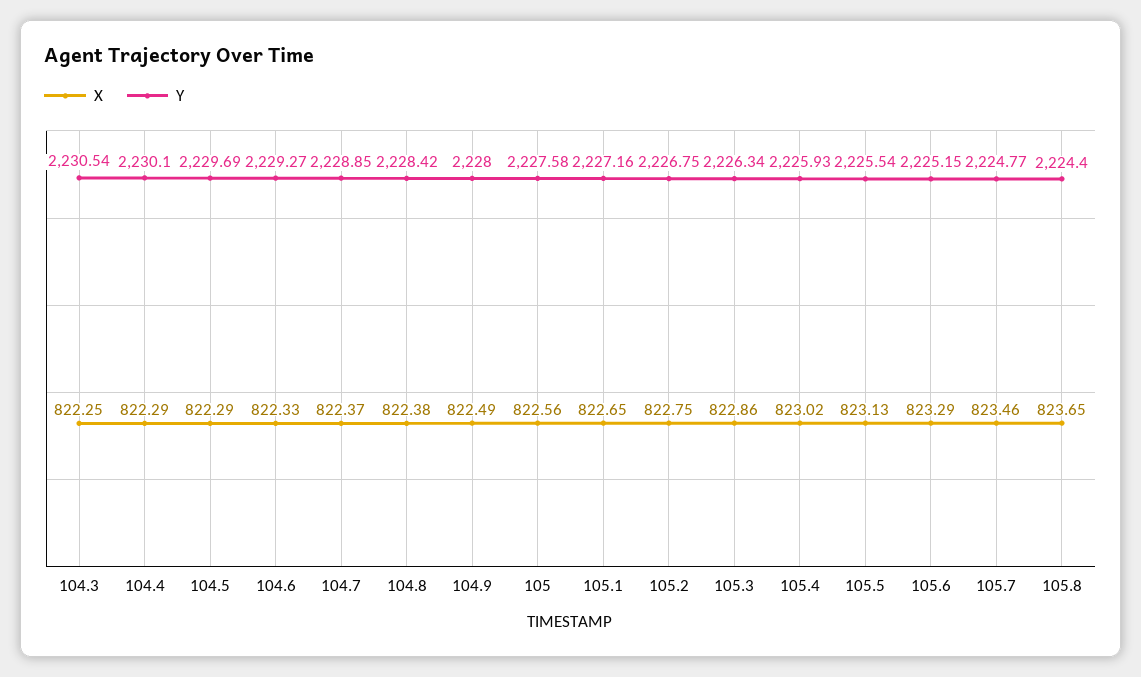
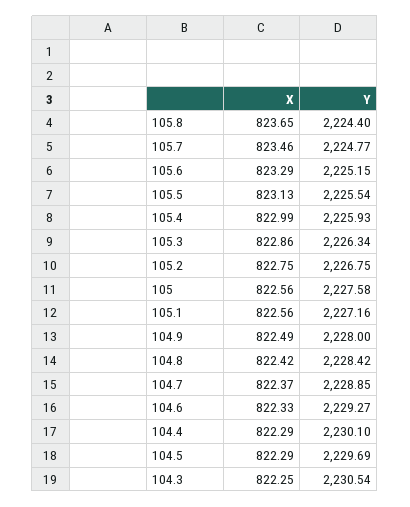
  {
    "X": {
      "104.3": 822.25,
      "104.4": 822.29,
      "104.5": 822.29,
      "104.6": 822.33,
      "104.7": 822.37,
-     "104.8": 822.38,
+     "104.8": 822.42,
      "104.9": 822.49,
      "105": 822.56,
-     "105.1": 822.65,
+     "105.1": 822.56,
      "105.2": 822.75,
      "105.3": 822.86,
-     "105.4": 823.02,
+     "105.4": 822.99,
      "105.5": 823.13,
      "105.6": 823.29,
      "105.7": 823.46,
      "105.8": 823.65
    },
    "Y": {
      "104.3": 2230.54,
      "104.4": 2230.1,
      "104.5": 2229.69,
      "104.6": 2229.27,
      "104.7": 2228.85,
      "104.8": 2228.42,
      "104.9": 2228,
      "105": 2227.58,
      "105.1": 2227.16,
      "105.2": 2226.75,
      "105.3": 2226.34,
      "105.4": 2225.93,
      "105.5": 2225.54,
      "105.6": 2225.15,
      "105.7": 2224.77,
      "105.8": 2224.4
    }
  }

